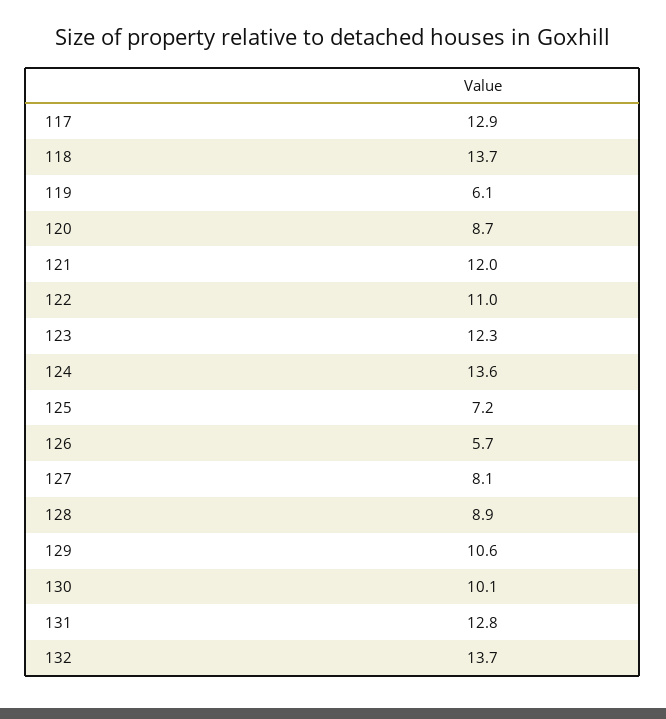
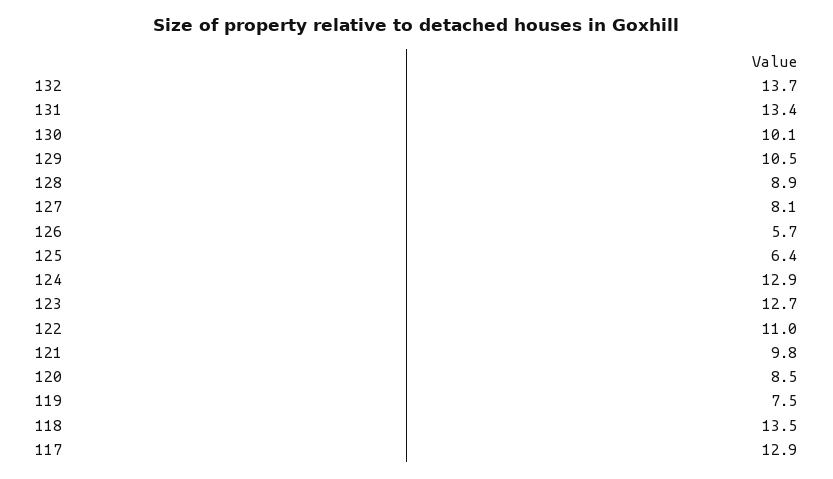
  {
    "117": 12.9,
-   "118": 13.7,
+   "118": 13.5,
-   "119": 6.1,
+   "119": 7.5,
-   "120": 8.7,
+   "120": 8.5,
-   "121": 12,
+   "121": 9.8,
    "122": 11,
-   "123": 12.3,
+   "123": 12.7,
-   "124": 13.6,
+   "124": 12.9,
-   "125": 7.2,
+   "125": 6.4,
    "126": 5.7,
    "127": 8.1,
    "128": 8.9,
-   "129": 10.6,
+   "129": 10.5,
    "130": 10.1,
-   "131": 12.8,
+   "131": 13.4,
    "132": 13.7
  }

